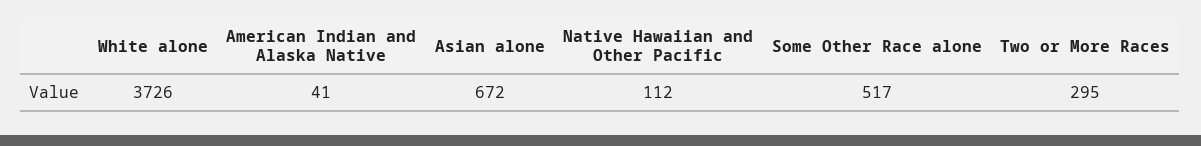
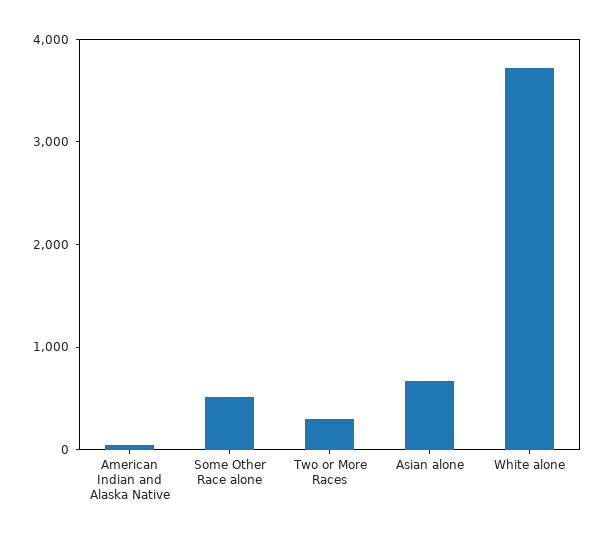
  {
    "White alone": 3726,
    "American Indian and Alaska Native": 41,
    "Asian alone": 672,
-   "Native Hawaiian and Other Pacific": 112,
    "Some Other Race alone": 517,
    "Two or More Races": 295
  }

